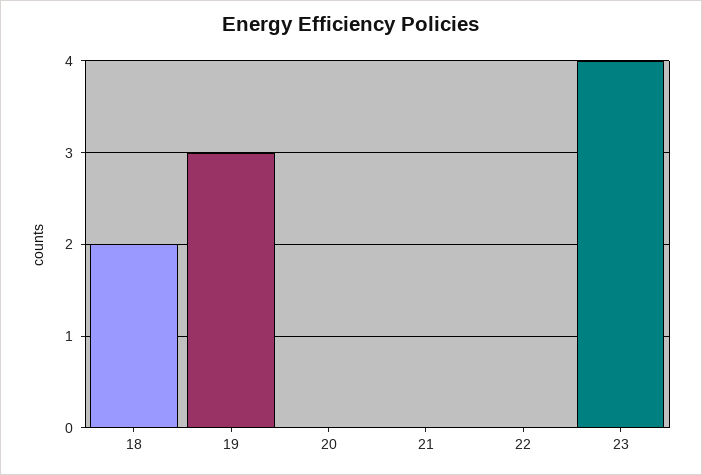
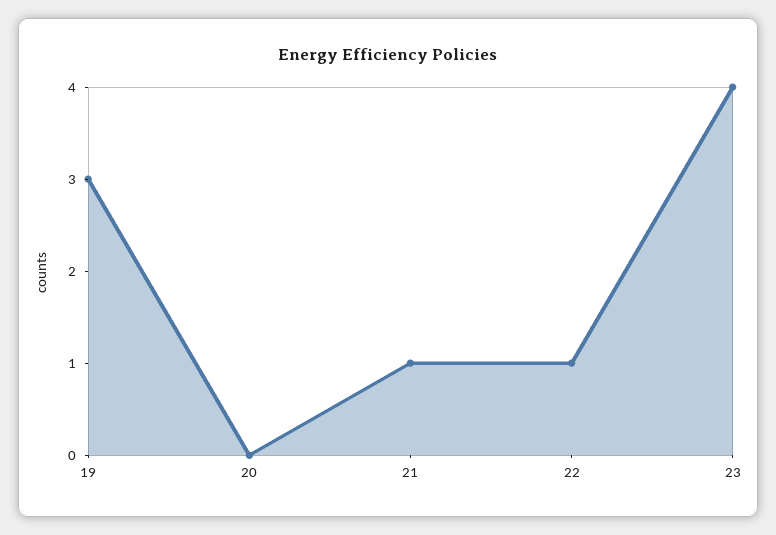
  {
-   "18": 2,
    "19": 3,
    "20": 0,
-   "21": 0,
+   "21": 1,
-   "22": 0,
+   "22": 1,
    "23": 4
  }

